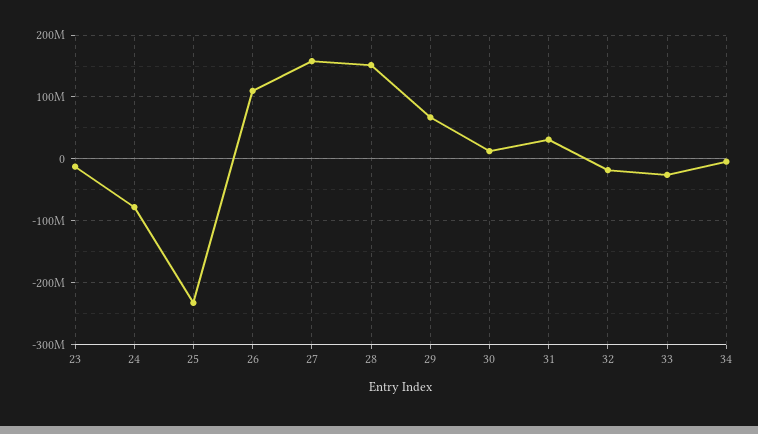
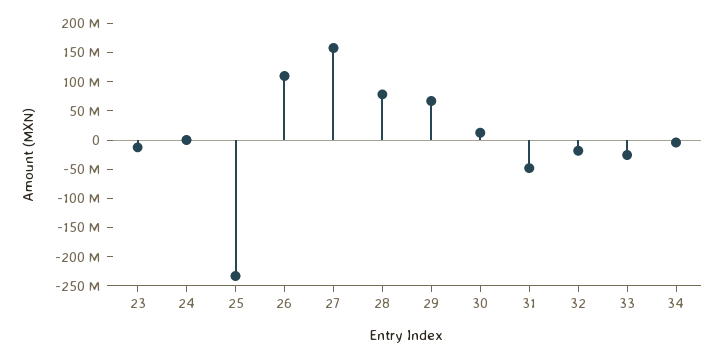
  {
    "23": -10000000,
-   "24": -80000000,
+   "24": 0,
    "25": -230000000,
    "26": 110000000,
    "27": 160000000,
-   "28": 150000000,
+   "28": 75000000,
    "29": 70000000,
    "30": 10000000,
-   "31": 30000000,
+   "31": -50000000,
    "32": -20000000,
    "33": -30000000,
    "34": 0
  }

